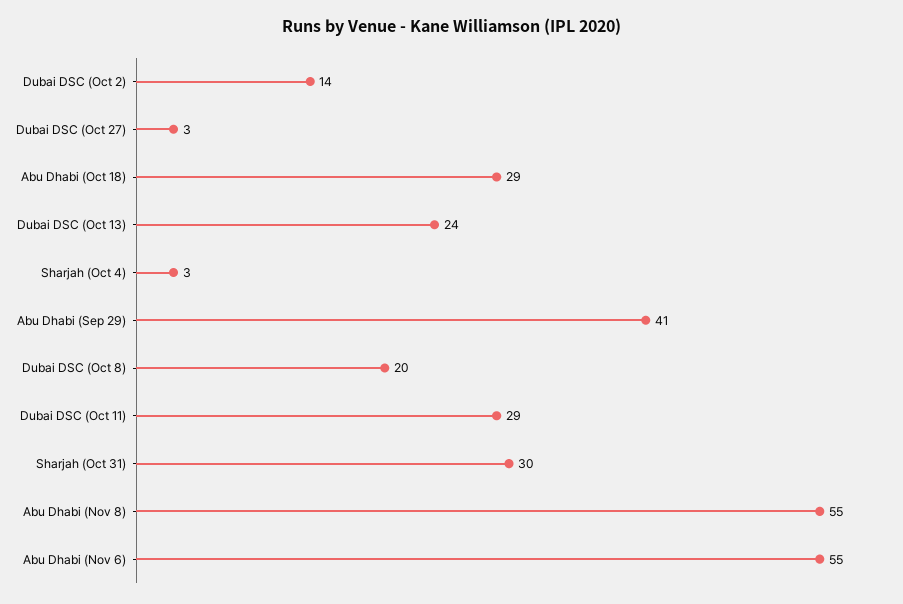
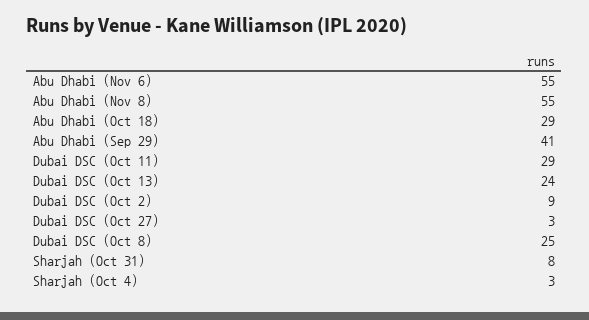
  {
-   "Dubai DSC (Oct 2)": 14,
+   "Dubai DSC (Oct 2)": 9,
    "Dubai DSC (Oct 27)": 3,
    "Abu Dhabi (Oct 18)": 29,
    "Dubai DSC (Oct 13)": 24,
    "Sharjah (Oct 4)": 3,
    "Abu Dhabi (Sep 29)": 41,
-   "Dubai DSC (Oct 8)": 20,
+   "Dubai DSC (Oct 8)": 25,
    "Dubai DSC (Oct 11)": 29,
-   "Sharjah (Oct 31)": 30,
+   "Sharjah (Oct 31)": 8,
    "Abu Dhabi (Nov 8)": 55,
    "Abu Dhabi (Nov 6)": 55
  }

